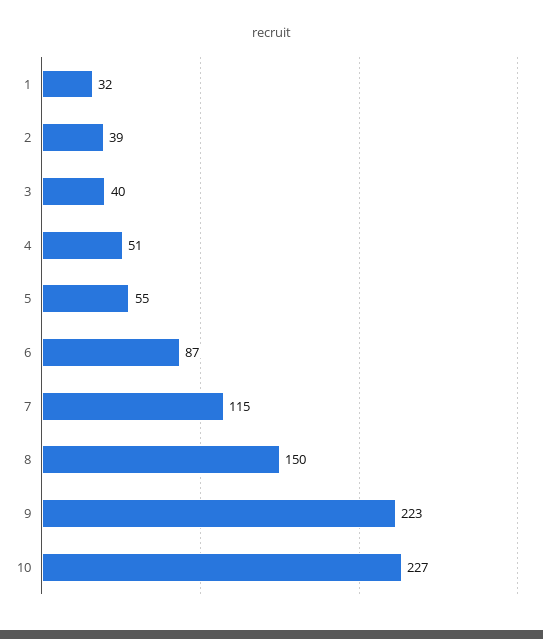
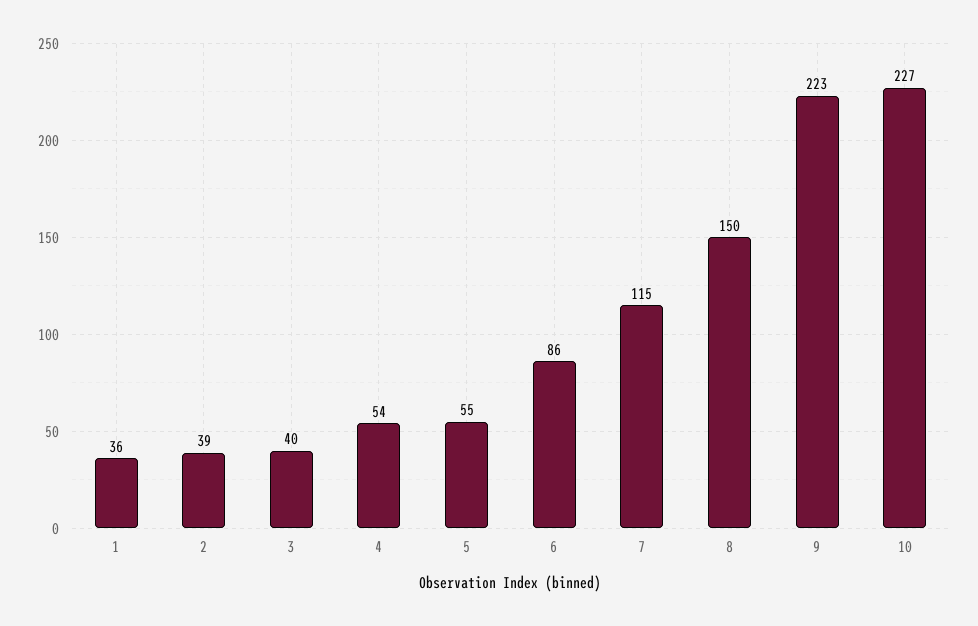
  {
-   "1": 32,
+   "1": 36,
    "2": 39,
    "3": 40,
-   "4": 51,
+   "4": 54,
    "5": 55,
-   "6": 87,
+   "6": 86,
    "7": 115,
    "8": 150,
    "9": 223,
    "10": 227
  }

